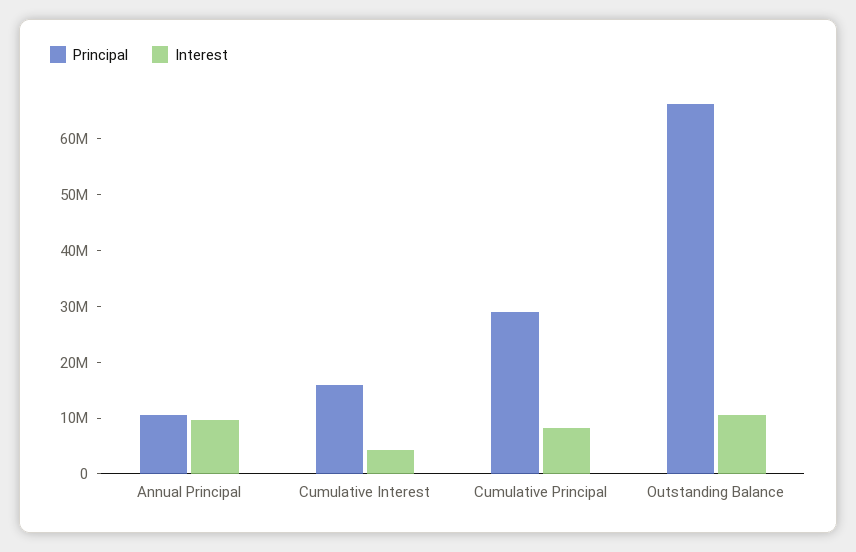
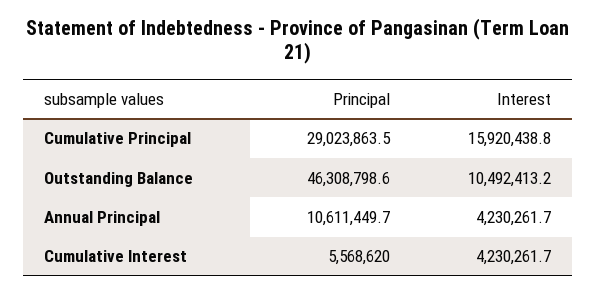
  {
    "Principal": {
      "Annual Principal": 10611449.7,
-     "Cumulative Interest": 16000000,
+     "Cumulative Interest": 5568620,
      "Cumulative Principal": 29023863.5,
-     "Outstanding Balance": 66000000
+     "Outstanding Balance": 46308798.6
    },
    "Interest": {
-     "Annual Principal": 10000000,
+     "Annual Principal": 4230261.7,
      "Cumulative Interest": 4230261.7,
-     "Cumulative Principal": 8000000,
+     "Cumulative Principal": 15920438.8,
      "Outstanding Balance": 10492413.2
    }
  }

